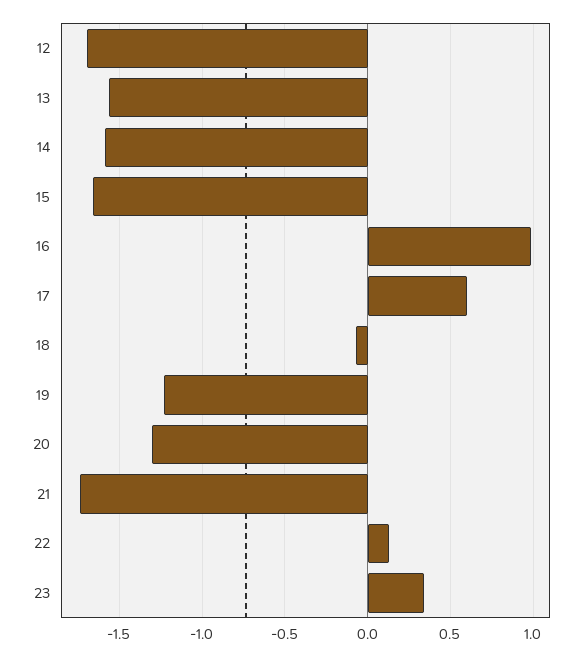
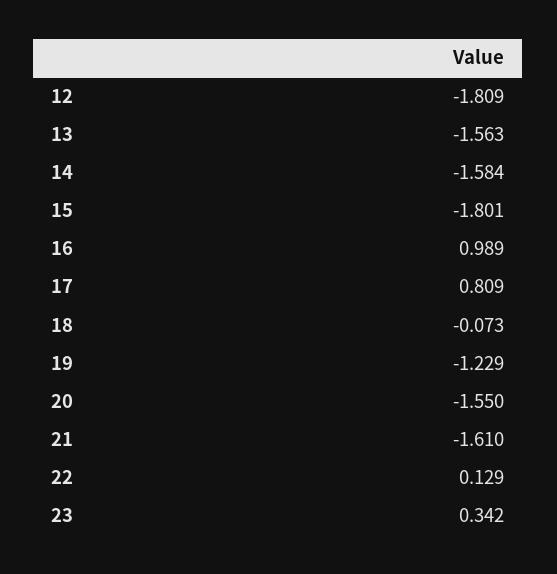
  {
-   "12": -1.7,
+   "12": -1.809,
    "13": -1.563,
    "14": -1.584,
-   "15": -1.65,
+   "15": -1.801,
    "16": 0.989,
-   "17": 0.6,
+   "17": 0.809,
    "18": -0.073,
    "19": -1.229,
-   "20": -1.3,
+   "20": -1.55,
-   "21": -1.75,
+   "21": -1.61,
    "22": 0.129,
    "23": 0.342
  }

